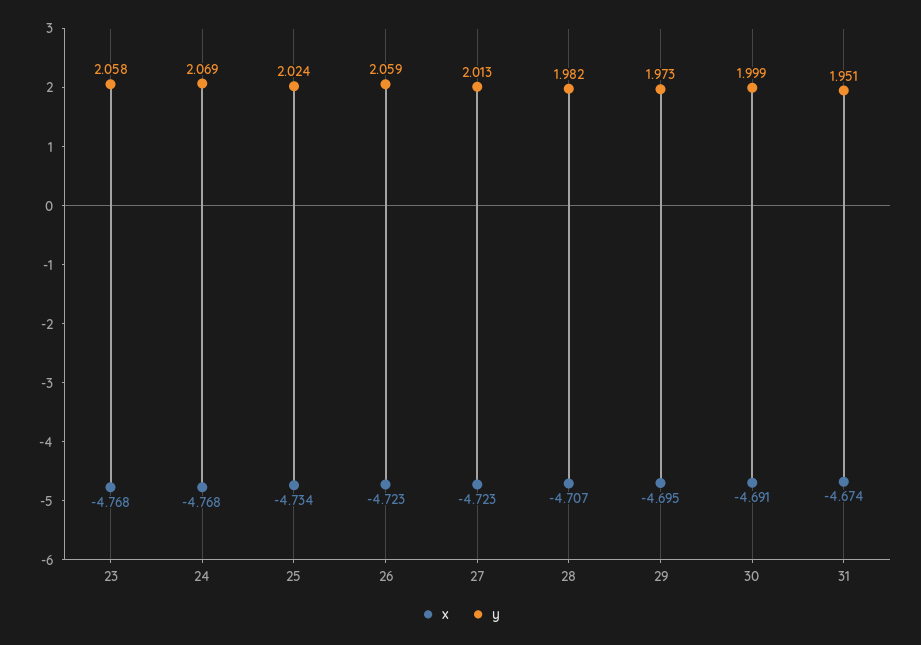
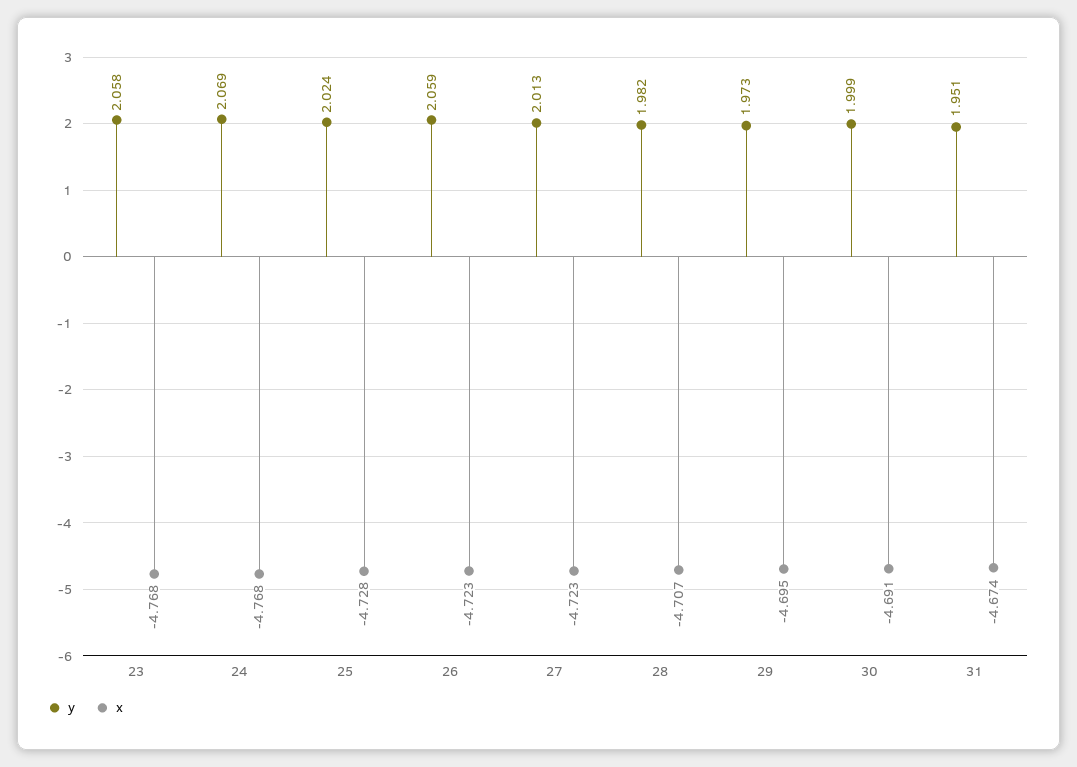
  {
    "x": {
      "23": -4.768,
      "24": -4.768,
-     "25": -4.734,
+     "25": -4.728,
      "26": -4.723,
      "27": -4.723,
      "28": -4.707,
      "29": -4.695,
      "30": -4.691,
      "31": -4.674
    },
    "y": {
      "23": 2.058,
      "24": 2.069,
      "25": 2.024,
      "26": 2.059,
      "27": 2.013,
      "28": 1.982,
      "29": 1.973,
      "30": 1.999,
      "31": 1.951
    }
  }

